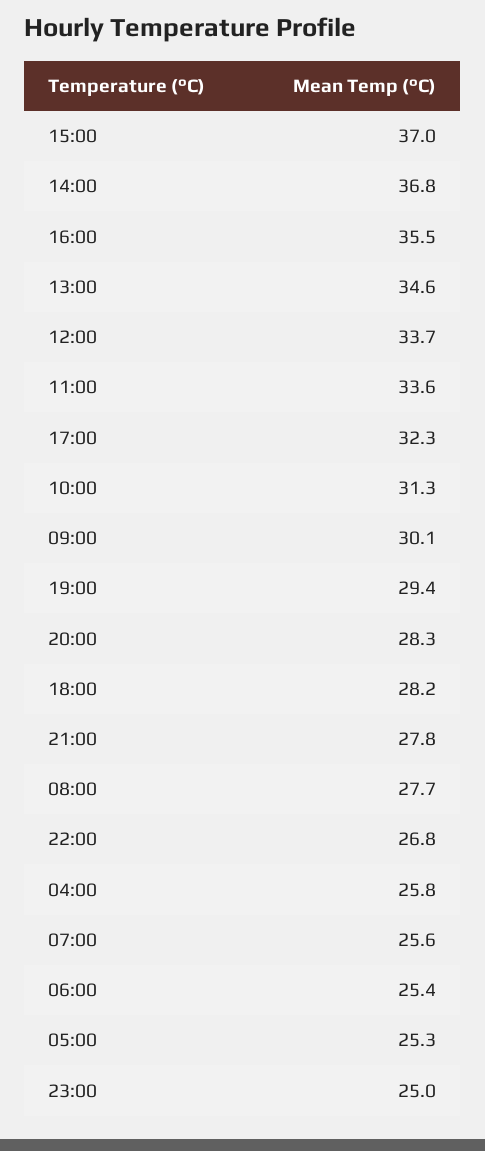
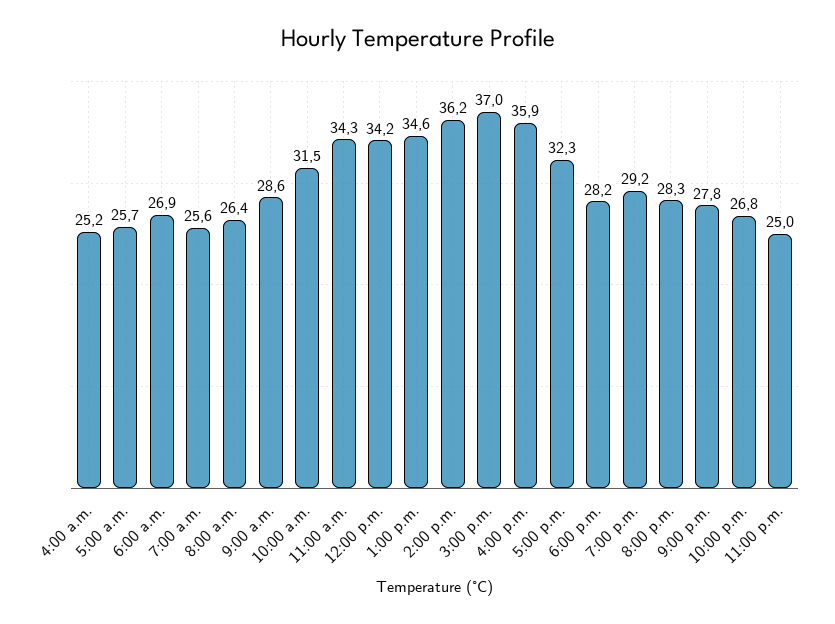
  {
    "15:00": 37,
-   "14:00": 36.8,
+   "14:00": 36.2,
-   "16:00": 35.5,
+   "16:00": 35.9,
    "13:00": 34.6,
-   "12:00": 33.7,
+   "12:00": 34.2,
-   "11:00": 33.6,
+   "11:00": 34.3,
    "17:00": 32.3,
-   "10:00": 31.3,
+   "10:00": 31.5,
-   "09:00": 30.1,
+   "09:00": 28.6,
-   "19:00": 29.4,
+   "19:00": 29.2,
    "20:00": 28.3,
    "18:00": 28.2,
    "21:00": 27.8,
-   "08:00": 27.7,
+   "08:00": 26.4,
    "22:00": 26.8,
-   "04:00": 25.8,
+   "04:00": 25.2,
    "07:00": 25.6,
-   "06:00": 25.4,
+   "06:00": 26.9,
-   "05:00": 25.3,
+   "05:00": 25.7,
    "23:00": 25
  }

